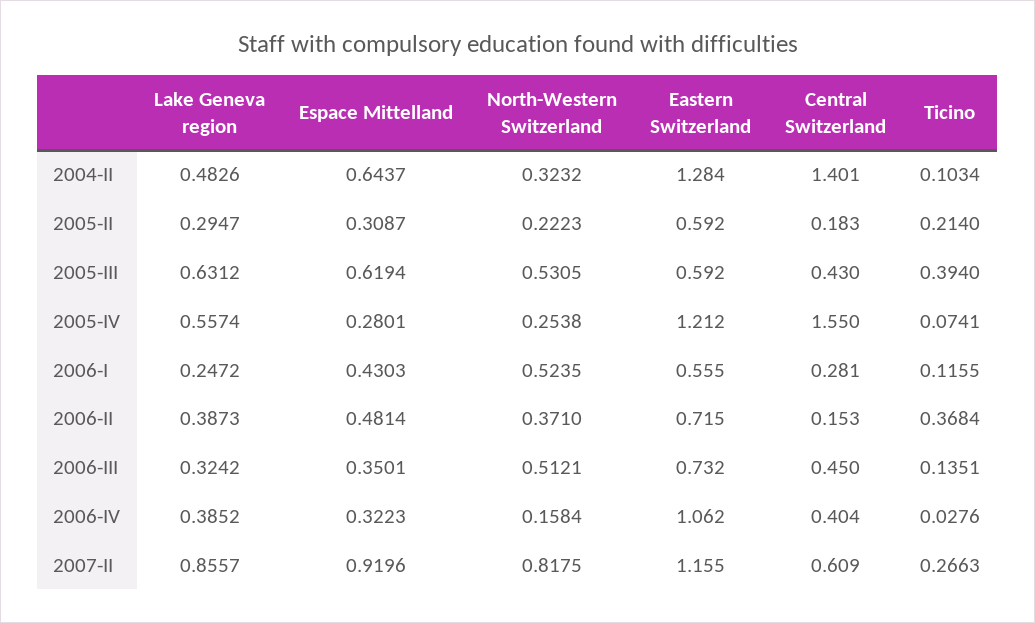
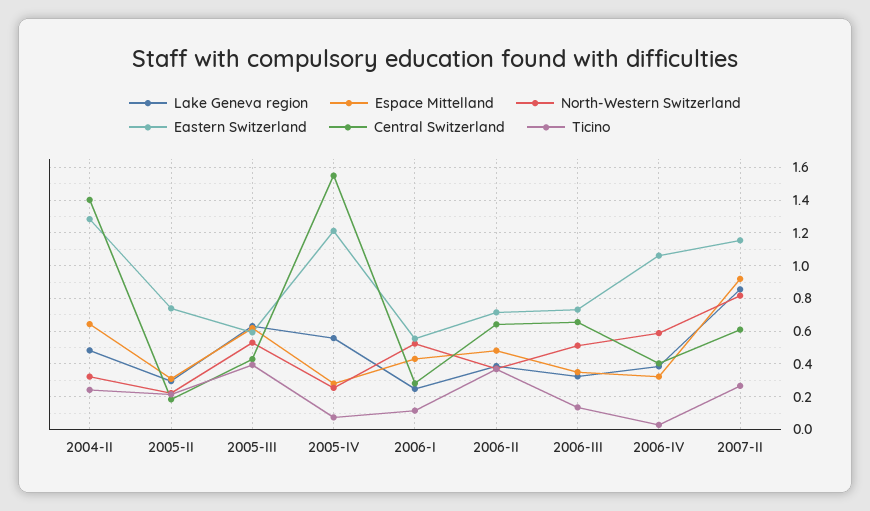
  {
    "Lake Geneva region": {
      "2004-II": 0.4826,
      "2005-II": 0.2947,
      "2005-III": 0.6312,
      "2005-IV": 0.5574,
      "2006-I": 0.2472,
      "2006-II": 0.3873,
      "2006-III": 0.3242,
      "2006-IV": 0.3852,
      "2007-II": 0.8557
    },
    "Espace Mittelland": {
      "2004-II": 0.6437,
      "2005-II": 0.3087,
      "2005-III": 0.6194,
      "2005-IV": 0.2801,
      "2006-I": 0.4303,
      "2006-II": 0.4814,
      "2006-III": 0.3501,
      "2006-IV": 0.3223,
      "2007-II": 0.9196
    },
    "North-Western Switzerland": {
      "2004-II": 0.3232,
      "2005-II": 0.2223,
      "2005-III": 0.5305,
      "2005-IV": 0.2538,
      "2006-I": 0.5235,
      "2006-II": 0.371,
      "2006-III": 0.5121,
-     "2006-IV": 0.1584,
+     "2006-IV": 0.6,
      "2007-II": 0.8175
    },
    "Eastern Switzerland": {
      "2004-II": 1.284,
-     "2005-II": 0.592,
+     "2005-II": 0.75,
      "2005-III": 0.592,
      "2005-IV": 1.212,
      "2006-I": 0.555,
      "2006-II": 0.715,
      "2006-III": 0.732,
      "2006-IV": 1.062,
      "2007-II": 1.155
    },
    "Central Switzerland": {
      "2004-II": 1.401,
      "2005-II": 0.183,
      "2005-III": 0.43,
      "2005-IV": 1.55,
      "2006-I": 0.281,
-     "2006-II": 0.153,
+     "2006-II": 0.65,
-     "2006-III": 0.45,
+     "2006-III": 0.65,
      "2006-IV": 0.404,
      "2007-II": 0.609
    },
    "Ticino": {
-     "2004-II": 0.1034,
+     "2004-II": 0.25,
      "2005-II": 0.214,
      "2005-III": 0.394,
      "2005-IV": 0.0741,
      "2006-I": 0.1155,
      "2006-II": 0.3684,
      "2006-III": 0.1351,
      "2006-IV": 0.0276,
      "2007-II": 0.2663
    }
  }

